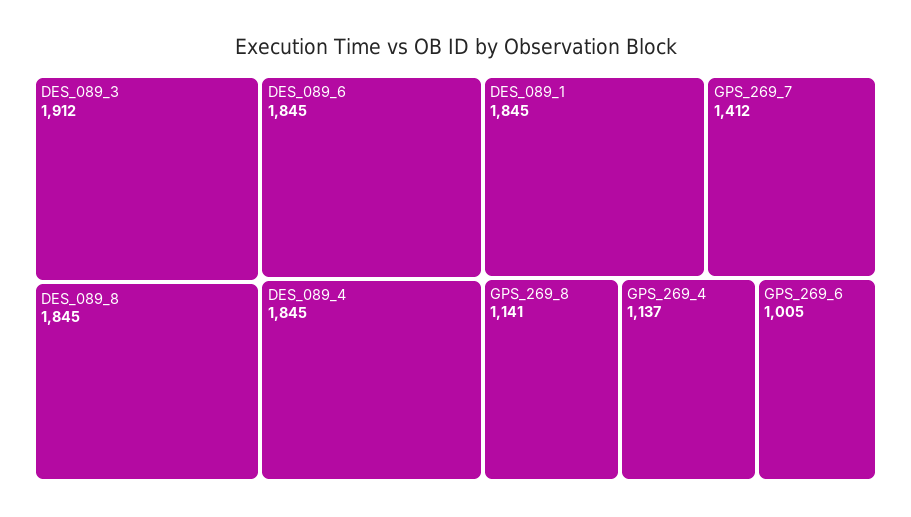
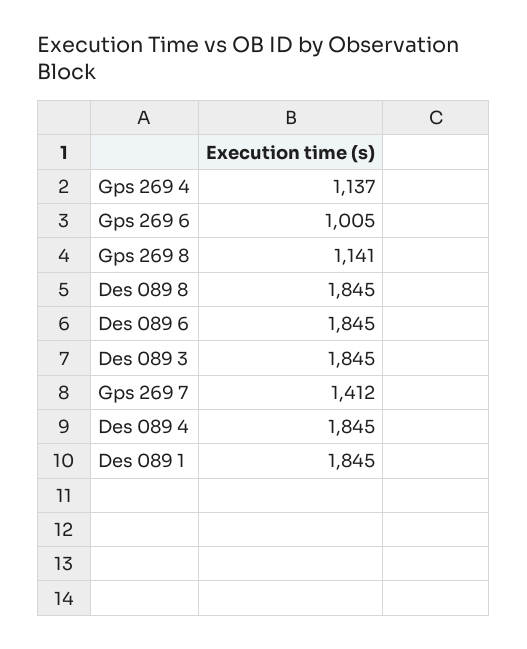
  {
-   "DES_089_3": 1912,
+   "DES_089_3": 1845,
    "DES_089_8": 1845,
    "DES_089_6": 1845,
    "DES_089_4": 1845,
    "DES_089_1": 1845,
    "GPS_269_7": 1412,
    "GPS_269_8": 1141,
    "GPS_269_4": 1137,
    "GPS_269_6": 1005
  }

